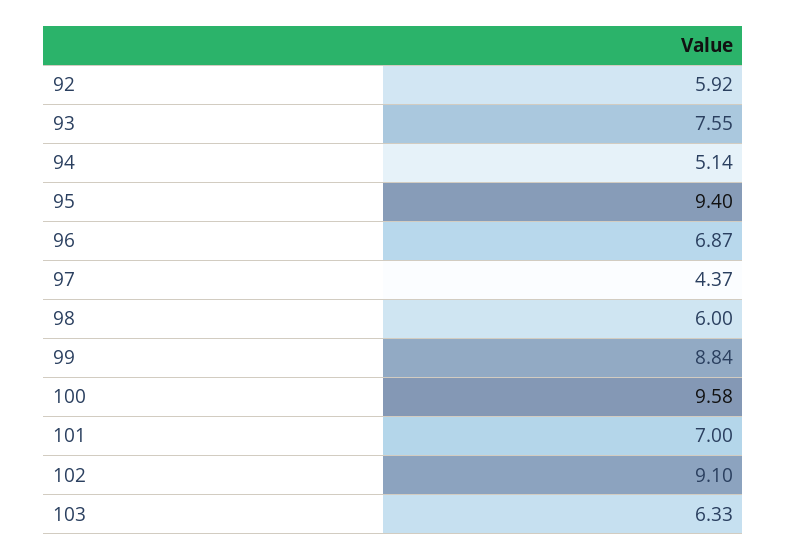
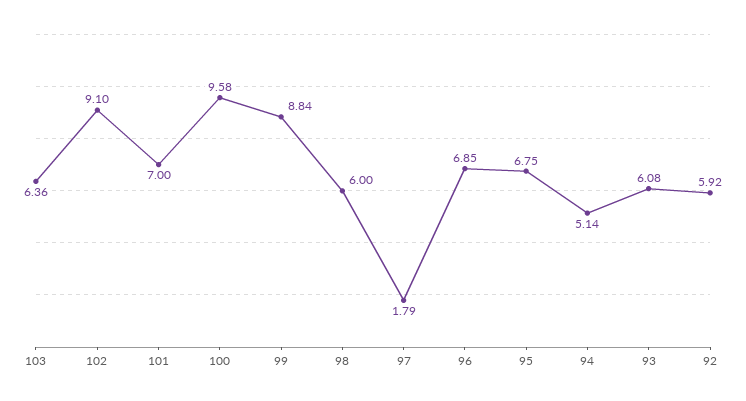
  {
    "92": 5.92,
-   "93": 7.55,
+   "93": 6.08,
    "94": 5.14,
-   "95": 9.4,
+   "95": 6.75,
-   "96": 6.87,
+   "96": 6.85,
-   "97": 4.37,
+   "97": 1.79,
    "98": 6,
    "99": 8.84,
    "100": 9.58,
    "101": 7,
    "102": 9.1,
-   "103": 6.33
+   "103": 6.36
  }

